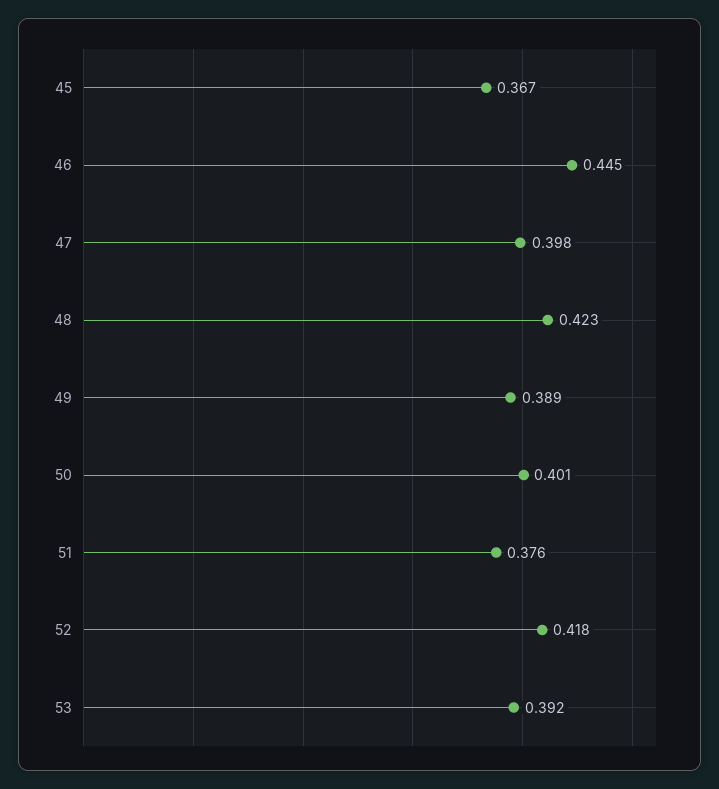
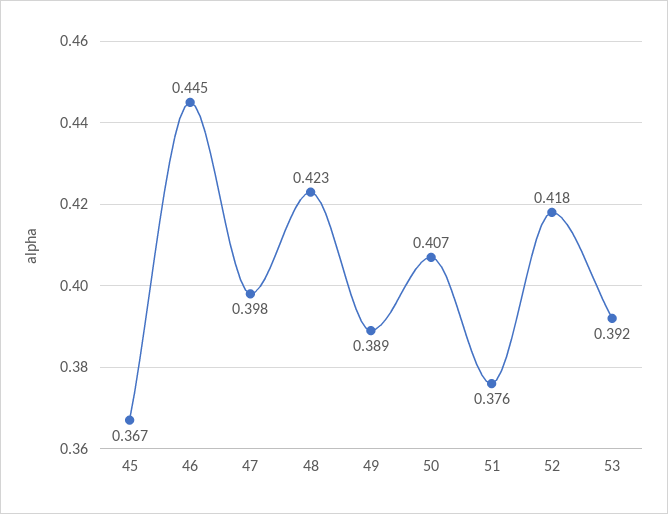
  {
    "45": 0.367,
    "46": 0.445,
    "47": 0.398,
    "48": 0.423,
    "49": 0.389,
-   "50": 0.401,
+   "50": 0.407,
    "51": 0.376,
    "52": 0.418,
    "53": 0.392
  }

